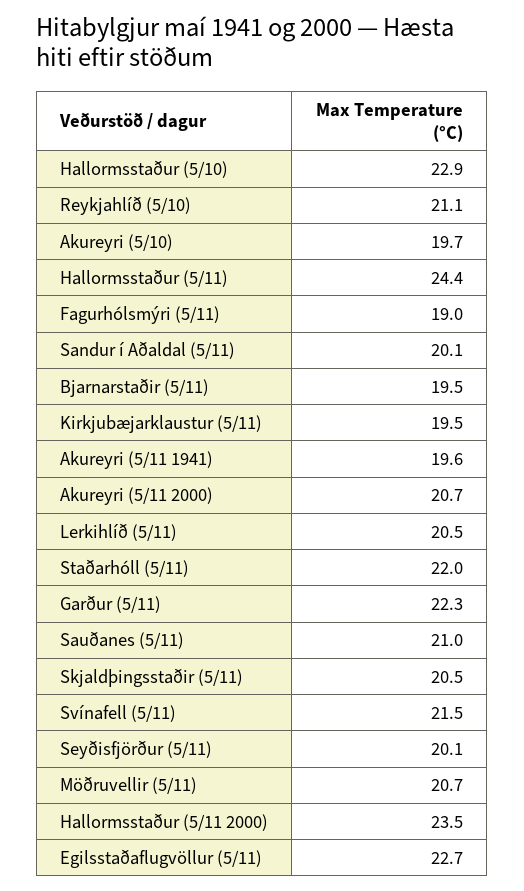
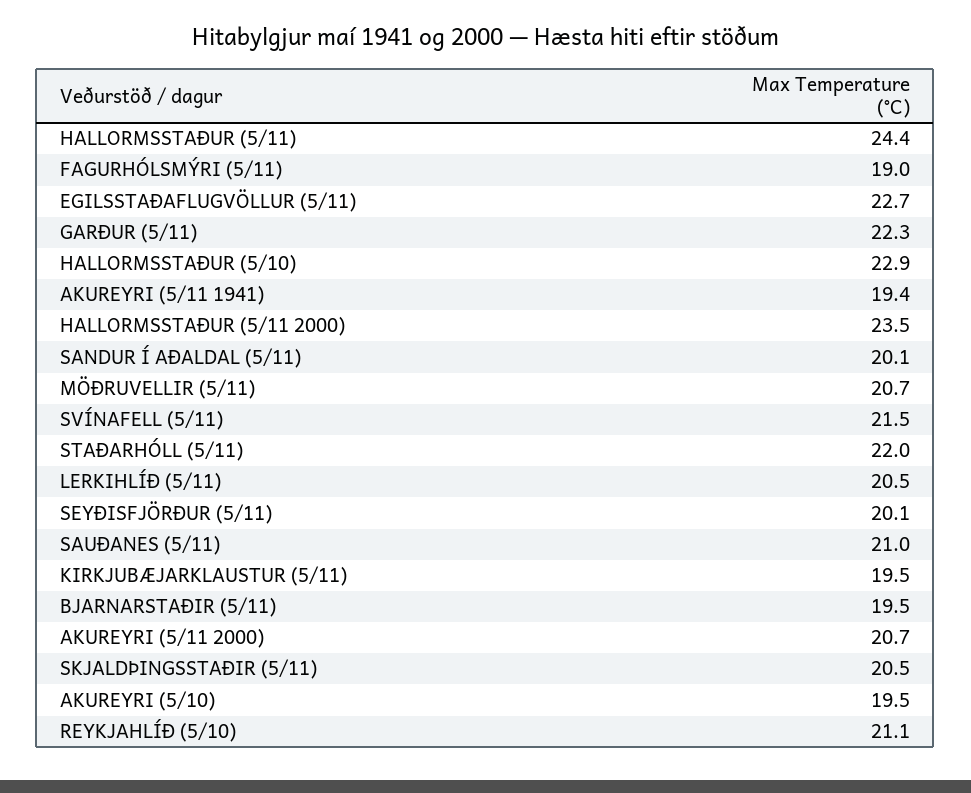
  {
    "Hallormsstaður (5/10)": 22.9,
    "Reykjahlíð (5/10)": 21.1,
-   "Akureyri (5/10)": 19.7,
+   "Akureyri (5/10)": 19.5,
    "Hallormsstaður (5/11)": 24.4,
    "Fagurhólsmýri (5/11)": 19,
    "Sandur í Aðaldal (5/11)": 20.1,
    "Bjarnarstaðir (5/11)": 19.5,
    "Kirkjubæjarklaustur (5/11)": 19.5,
-   "Akureyri (5/11 1941)": 19.6,
+   "Akureyri (5/11 1941)": 19.4,
    "Akureyri (5/11 2000)": 20.7,
    "Lerkihlíð (5/11)": 20.5,
    "Staðarhóll (5/11)": 22,
    "Garður (5/11)": 22.3,
    "Sauðanes (5/11)": 21,
    "Skjaldþingsstaðir (5/11)": 20.5,
    "Svínafell (5/11)": 21.5,
    "Seyðisfjörður (5/11)": 20.1,
    "Möðruvellir (5/11)": 20.7,
    "Hallormsstaður (5/11 2000)": 23.5,
    "Egilsstaðaflugvöllur (5/11)": 22.7
  }

